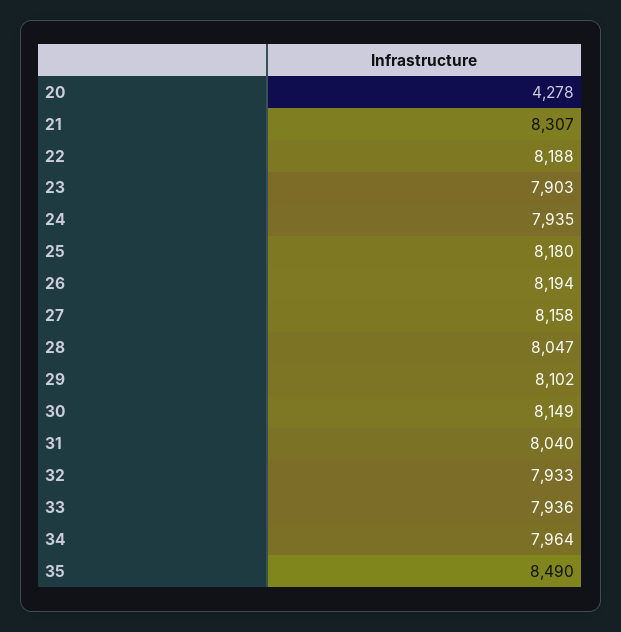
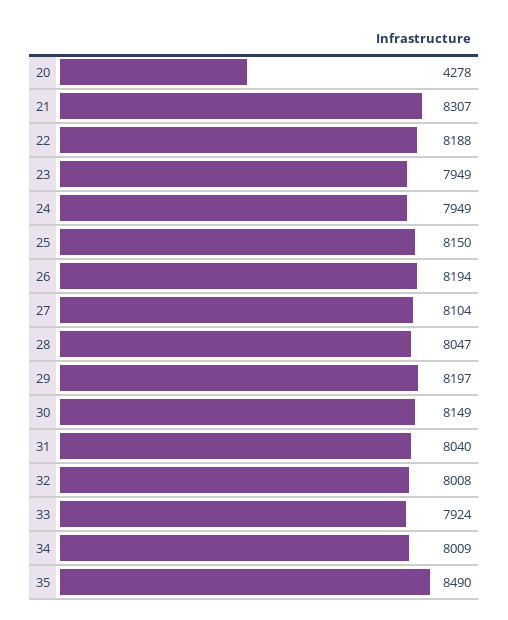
  {
    "20": 4278,
    "21": 8307,
    "22": 8188,
-   "23": 7903,
+   "23": 7949,
-   "24": 7935,
+   "24": 7949,
-   "25": 8180,
+   "25": 8150,
    "26": 8194,
-   "27": 8158,
+   "27": 8104,
    "28": 8047,
-   "29": 8102,
+   "29": 8197,
    "30": 8149,
    "31": 8040,
-   "32": 7933,
+   "32": 8008,
-   "33": 7936,
+   "33": 7924,
-   "34": 7964,
+   "34": 8009,
    "35": 8490
  }

